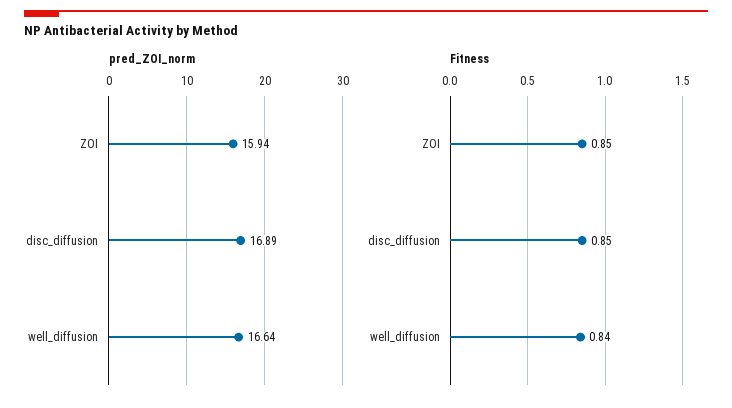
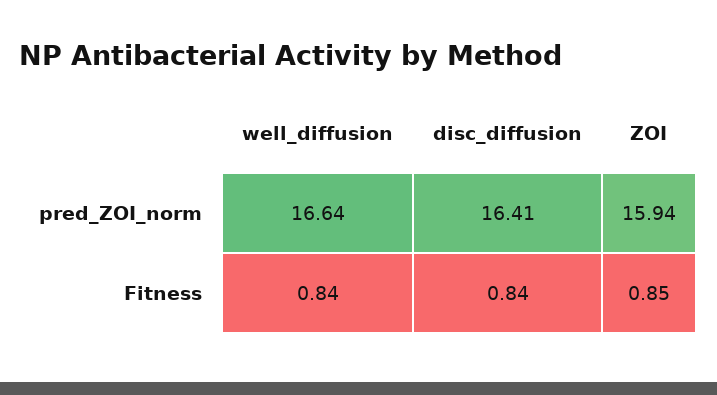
  {
    "pred_ZOI_norm": {
      "ZOI": 15.94,
-     "disc_diffusion": 16.89,
+     "disc_diffusion": 16.41,
      "well_diffusion": 16.64
    },
    "Fitness": {
      "ZOI": 0.85,
-     "disc_diffusion": 0.85,
+     "disc_diffusion": 0.84,
      "well_diffusion": 0.84
    }
  }

